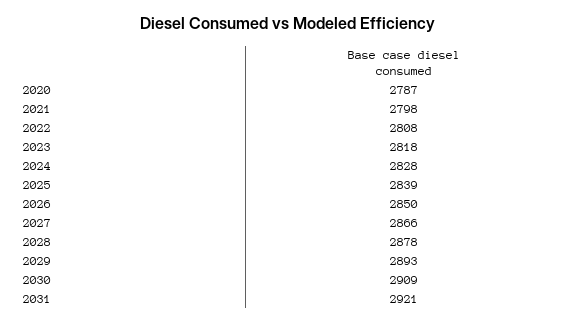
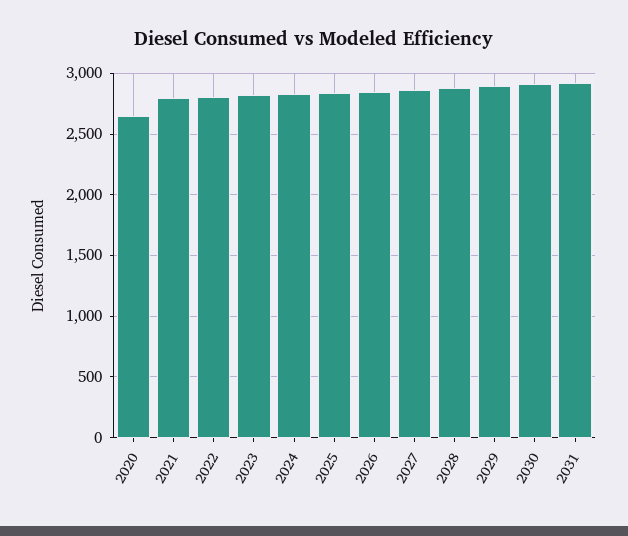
  {
-   "2020": 2787,
+   "2020": 2650,
    "2021": 2798,
    "2022": 2808,
    "2023": 2818,
    "2024": 2828,
    "2025": 2839,
    "2026": 2850,
    "2027": 2866,
    "2028": 2878,
    "2029": 2893,
    "2030": 2909,
    "2031": 2921
  }

